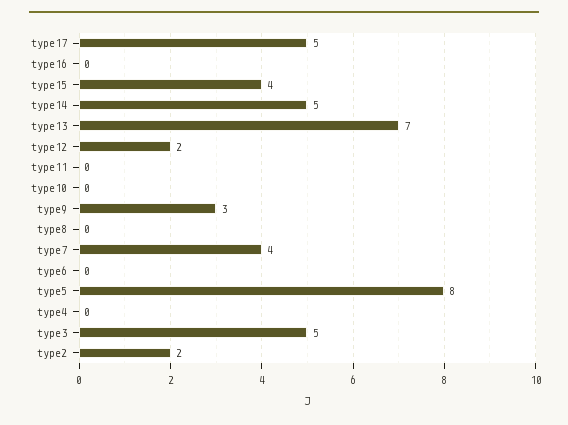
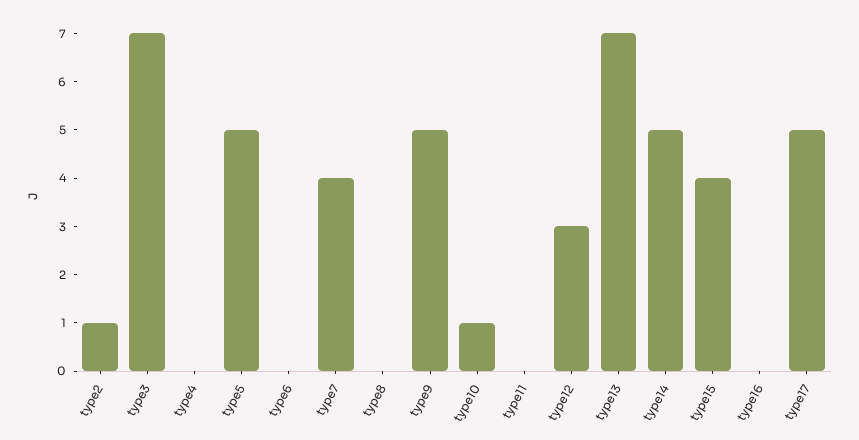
  {
    "type17": 5,
    "type16": 0,
    "type15": 4,
    "type14": 5,
    "type13": 7,
-   "type12": 2,
+   "type12": 3,
    "type11": 0,
-   "type10": 0,
+   "type10": 1,
-   "type9": 3,
+   "type9": 5,
    "type8": 0,
    "type7": 4,
    "type6": 0,
-   "type5": 8,
+   "type5": 5,
    "type4": 0,
-   "type3": 5,
+   "type3": 7,
-   "type2": 2
+   "type2": 1
  }

